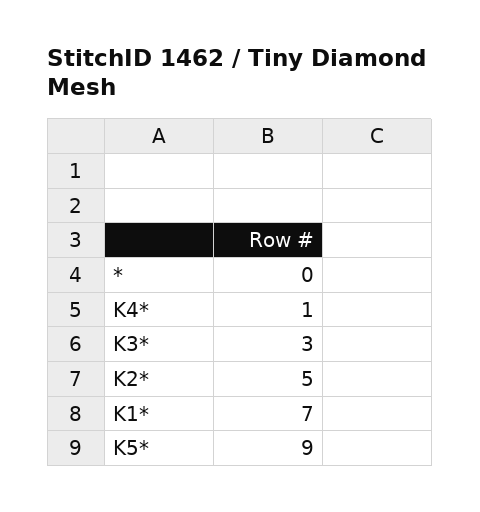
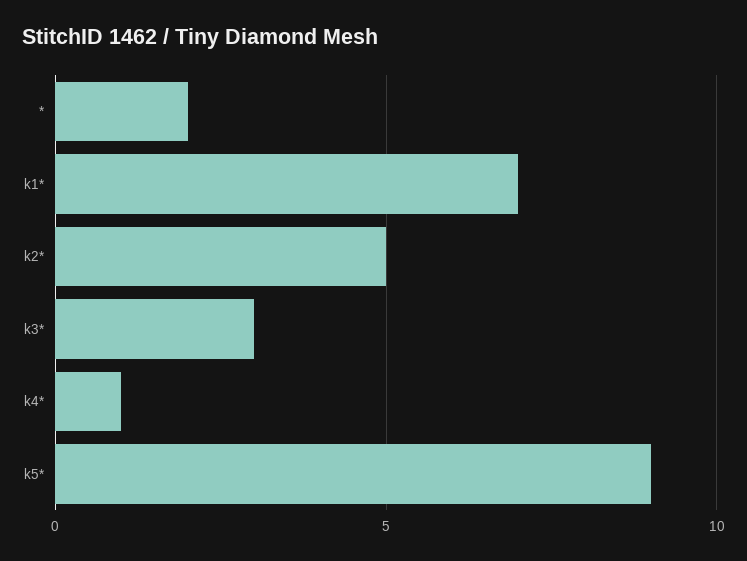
  {
-   "*": 0,
+   "*": 2,
    "K4*": 1,
    "K3*": 3,
    "K2*": 5,
    "K1*": 7,
    "K5*": 9
  }

